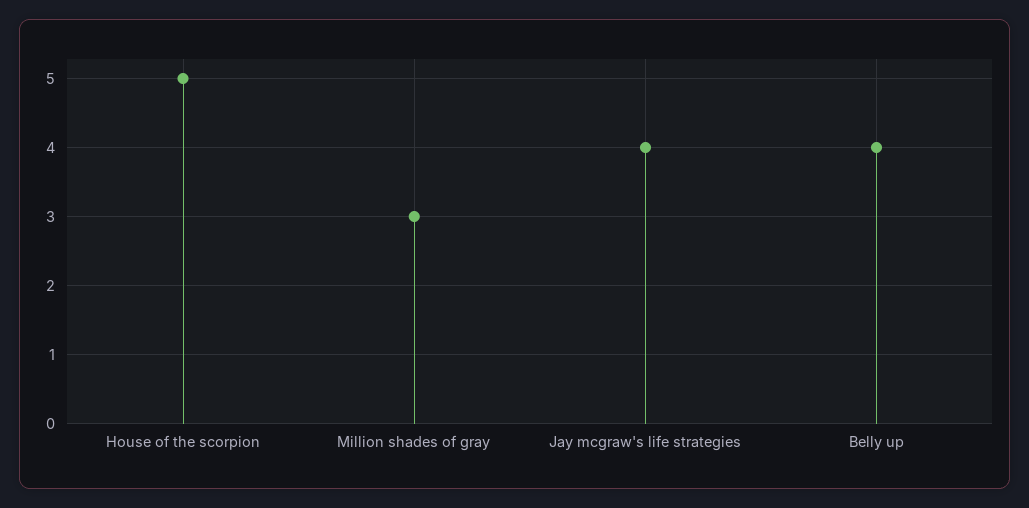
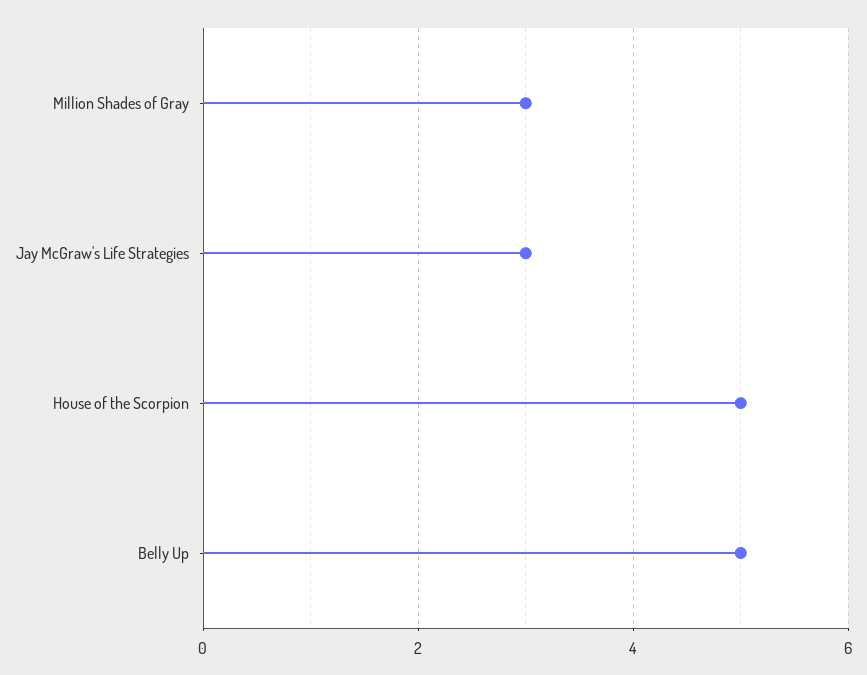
  {
    "House of the scorpion": 5,
    "Million shades of gray": 3,
-   "Jay mcgraw's life strategies": 4,
+   "Jay mcgraw's life strategies": 3,
-   "Belly up": 4
+   "Belly up": 5
  }

